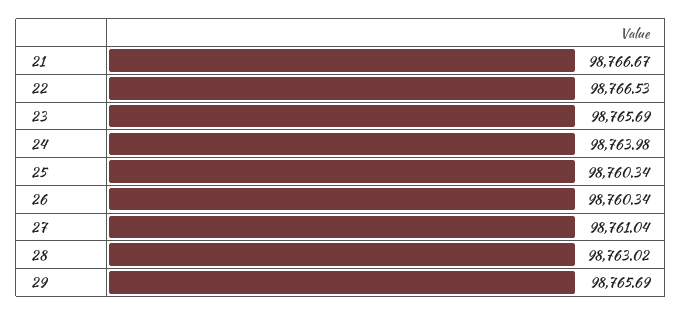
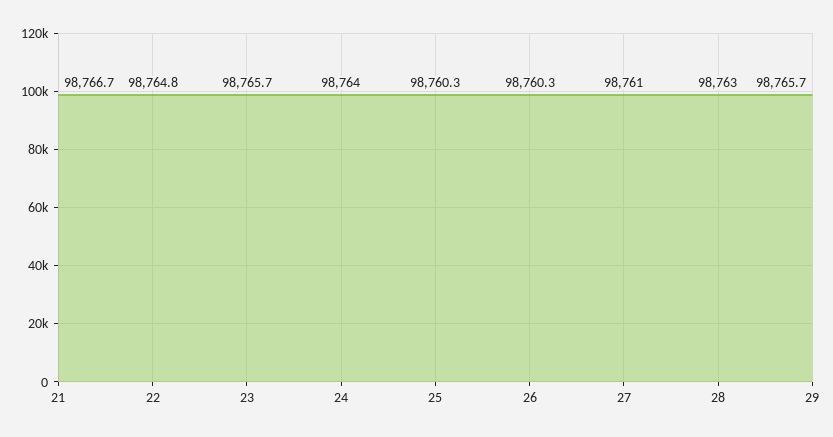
  {
    "21": 98766.67,
-   "22": 98766.53,
+   "22": 98764.8,
    "23": 98765.69,
    "24": 98763.98,
    "25": 98760.34,
    "26": 98760.34,
    "27": 98761.04,
    "28": 98763.02,
    "29": 98765.69
  }

